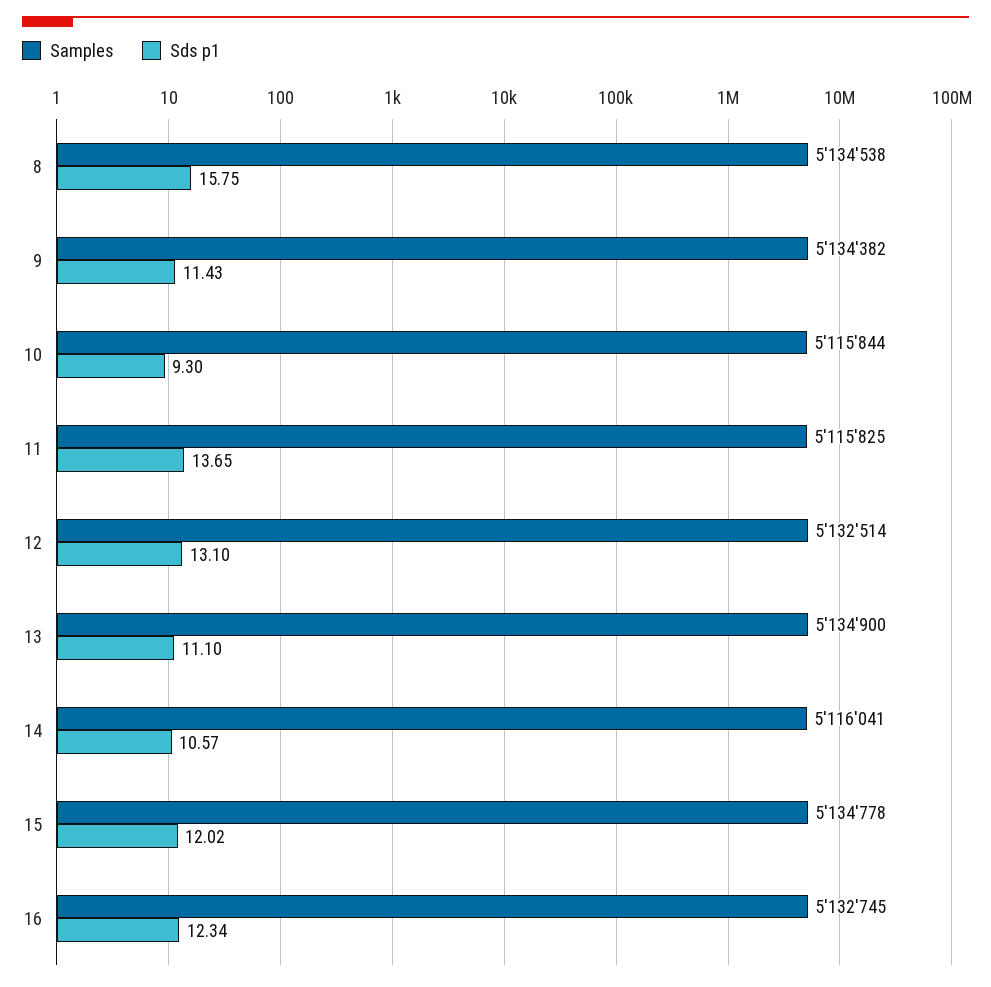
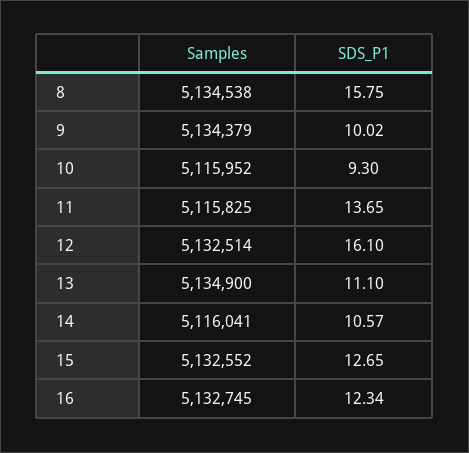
  {
    "Samples": {
      "8": 5134538,
-     "9": 5134382,
+     "9": 5134379,
-     "10": 5115844,
+     "10": 5115952,
      "11": 5115825,
      "12": 5132514,
      "13": 5134900,
      "14": 5116041,
-     "15": 5134778,
+     "15": 5132552,
      "16": 5132745
    },
    "Sds p1": {
      "8": 15.75,
-     "9": 11.43,
+     "9": 10.02,
      "10": 9.3,
      "11": 13.65,
-     "12": 13.1,
+     "12": 16.1,
      "13": 11.1,
      "14": 10.57,
-     "15": 12.02,
+     "15": 12.65,
      "16": 12.34
    }
  }

